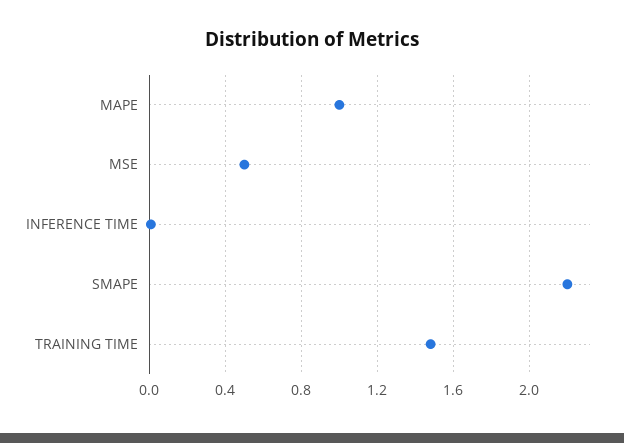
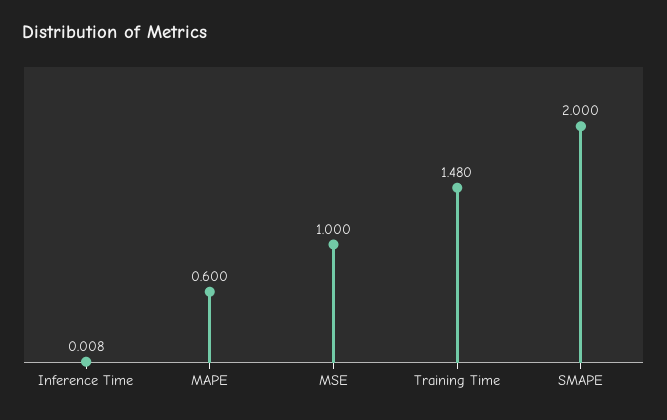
  {
-   "MAPE": 1,
+   "MAPE": 0.6,
-   "MSE": 0.5,
+   "MSE": 1,
    "INFERENCE TIME": 0.008,
-   "SMAPE": 2.2,
+   "SMAPE": 2,
    "TRAINING TIME": 1.48
  }

